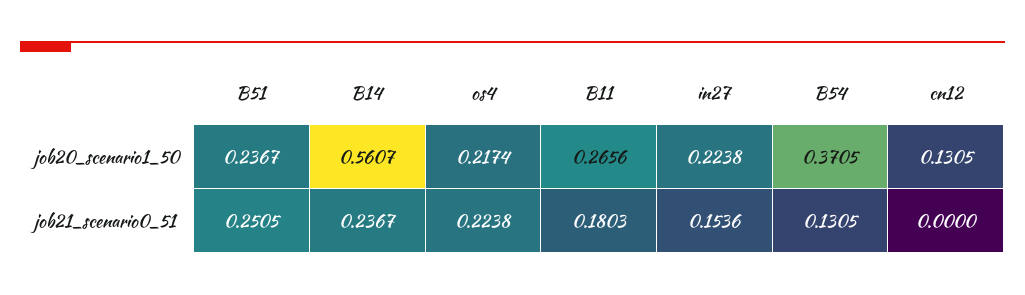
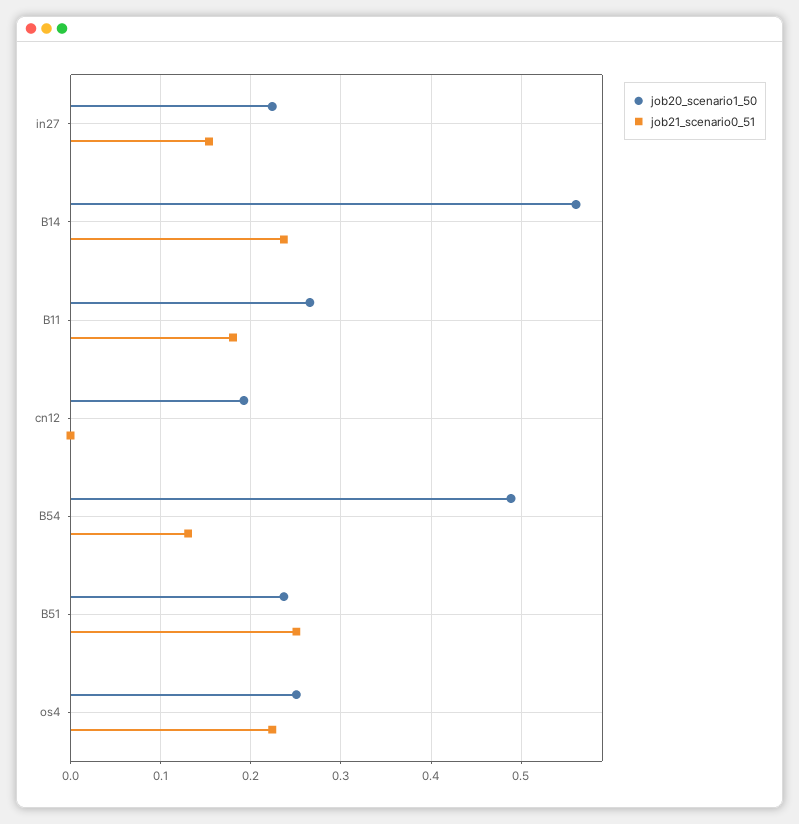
  {
    "job20_scenario1_50": {
      "B51": 0.2367,
      "B14": 0.5607,
-     "os4": 0.2174,
+     "os4": 0.25,
      "B11": 0.2656,
      "in27": 0.2238,
-     "B54": 0.3705,
+     "B54": 0.49,
-     "cn12": 0.1305
+     "cn12": 0.19
    },
    "job21_scenario0_51": {
      "B51": 0.2505,
      "B14": 0.2367,
      "os4": 0.2238,
      "B11": 0.1803,
      "in27": 0.1536,
      "B54": 0.1305,
      "cn12": 0
    }
  }

